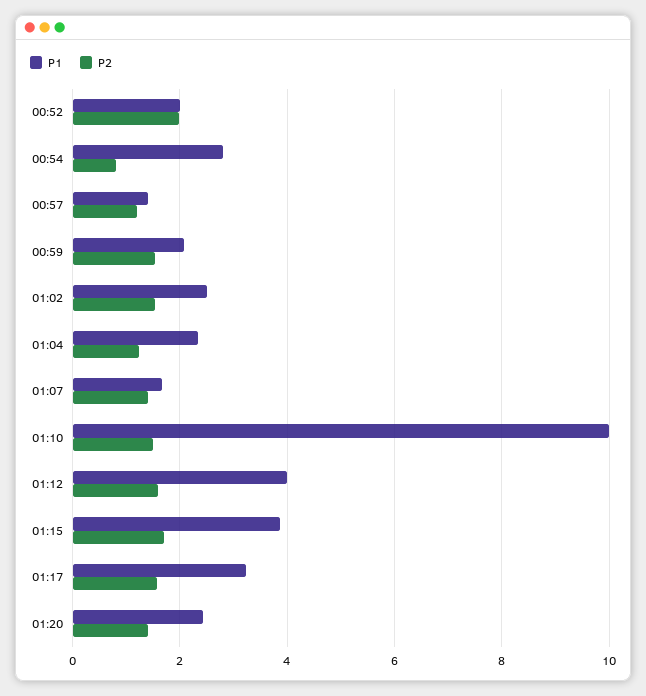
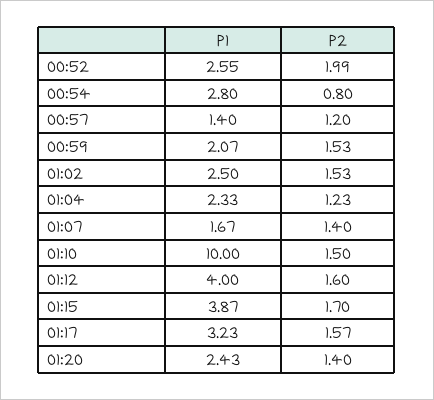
  {
    "P1": {
-     "00:52": 2,
+     "00:52": 2.55,
      "00:54": 2.8,
      "00:57": 1.4,
      "00:59": 2.07,
      "01:02": 2.5,
      "01:04": 2.33,
      "01:07": 1.67,
      "01:10": 10,
      "01:12": 4,
      "01:15": 3.87,
      "01:17": 3.23,
      "01:20": 2.43
    },
    "P2": {
      "00:52": 1.99,
      "00:54": 0.8,
      "00:57": 1.2,
      "00:59": 1.53,
      "01:02": 1.53,
      "01:04": 1.23,
      "01:07": 1.4,
      "01:10": 1.5,
      "01:12": 1.6,
      "01:15": 1.7,
      "01:17": 1.57,
      "01:20": 1.4
    }
  }

